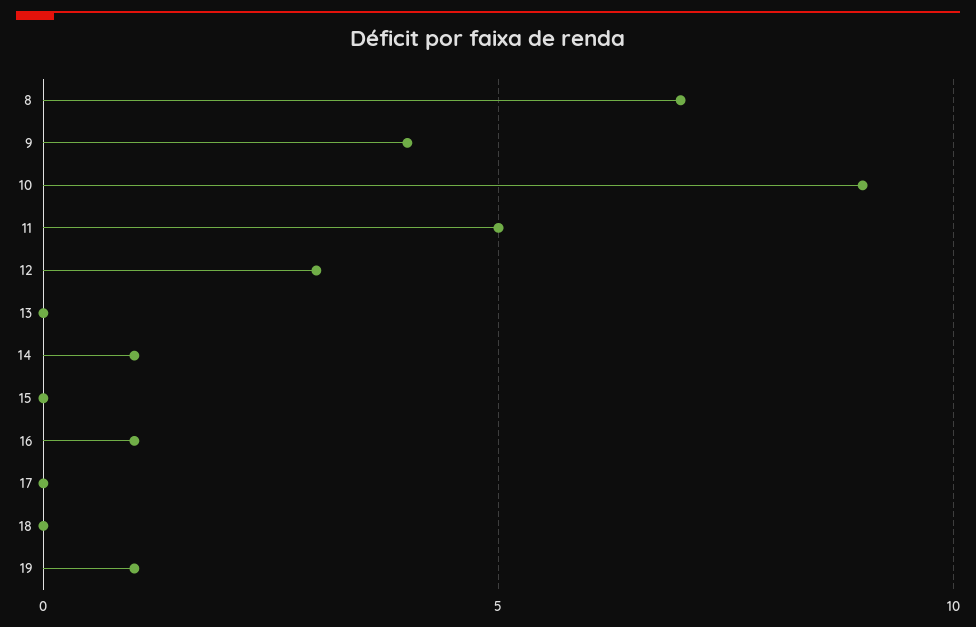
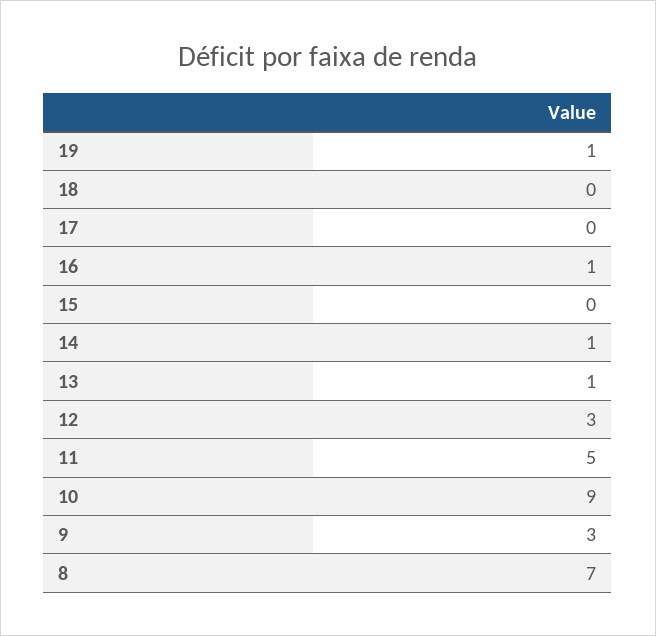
  {
    "8": 7,
-   "9": 4,
+   "9": 3,
    "10": 9,
    "11": 5,
    "12": 3,
-   "13": 0,
+   "13": 1,
    "14": 1,
    "15": 0,
    "16": 1,
    "17": 0,
    "18": 0,
    "19": 1
  }

